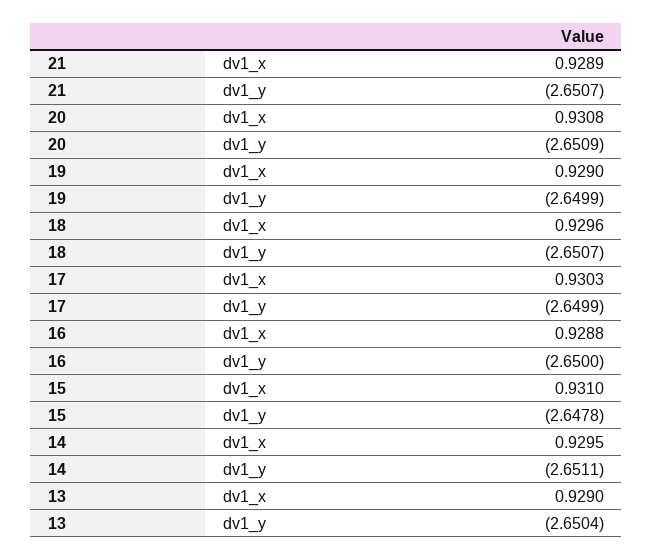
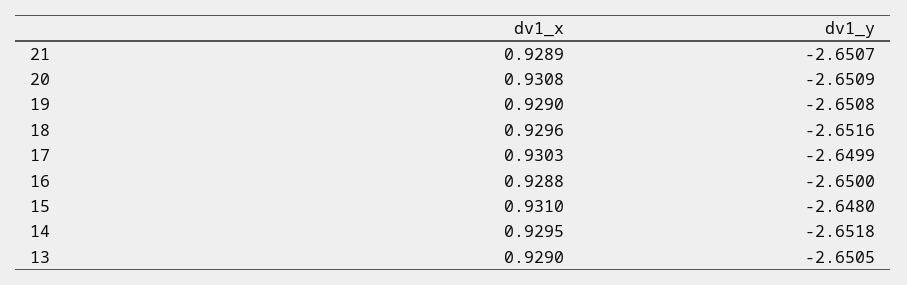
  {
    "21": {
      "dv1_x": 0.9289,
      "dv1_y": -2.6507
    },
    "20": {
      "dv1_x": 0.9308,
      "dv1_y": -2.6509
    },
    "19": {
      "dv1_x": 0.929,
-     "dv1_y": -2.6499
+     "dv1_y": -2.6508
    },
    "18": {
      "dv1_x": 0.9296,
-     "dv1_y": -2.6507
+     "dv1_y": -2.6516
    },
    "17": {
      "dv1_x": 0.9303,
      "dv1_y": -2.6499
    },
    "16": {
      "dv1_x": 0.9288,
      "dv1_y": -2.65
    },
    "15": {
      "dv1_x": 0.931,
-     "dv1_y": -2.6478
+     "dv1_y": -2.648
    },
    "14": {
      "dv1_x": 0.9295,
-     "dv1_y": -2.6511
+     "dv1_y": -2.6518
    },
    "13": {
      "dv1_x": 0.929,
-     "dv1_y": -2.6504
+     "dv1_y": -2.6505
    }
  }

